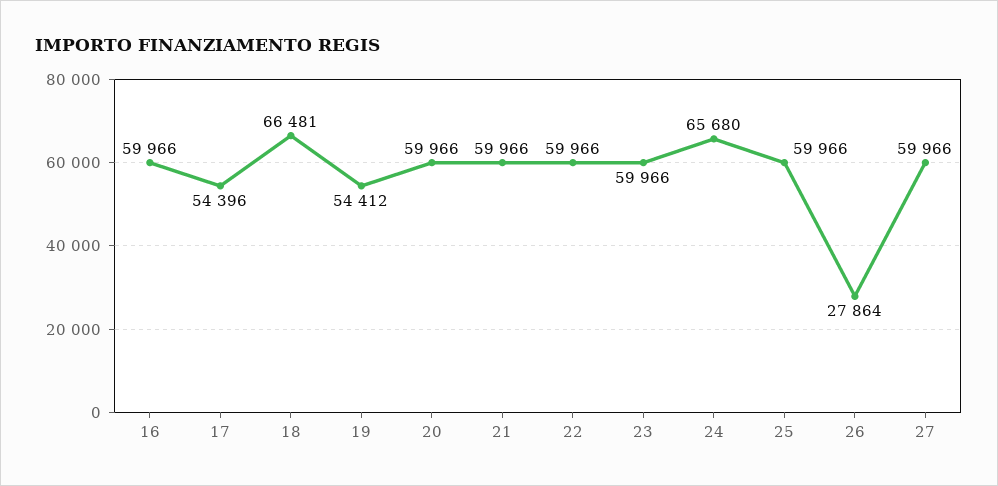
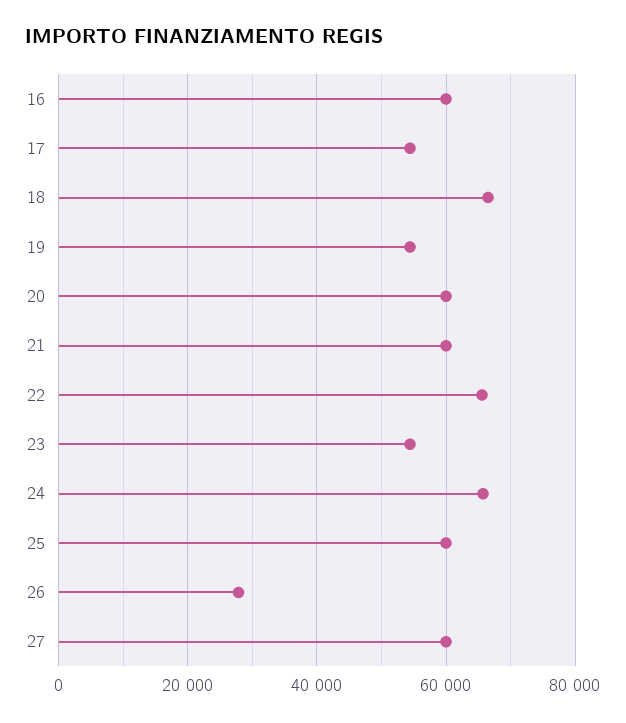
  {
    "16": 59966,
    "17": 54396,
    "18": 66481,
    "19": 54412,
    "20": 59966,
    "21": 59966,
-   "22": 59966,
+   "22": 66000,
-   "23": 59966,
+   "23": 54000,
    "24": 65680,
    "25": 59966,
    "26": 27864,
    "27": 59966
  }

